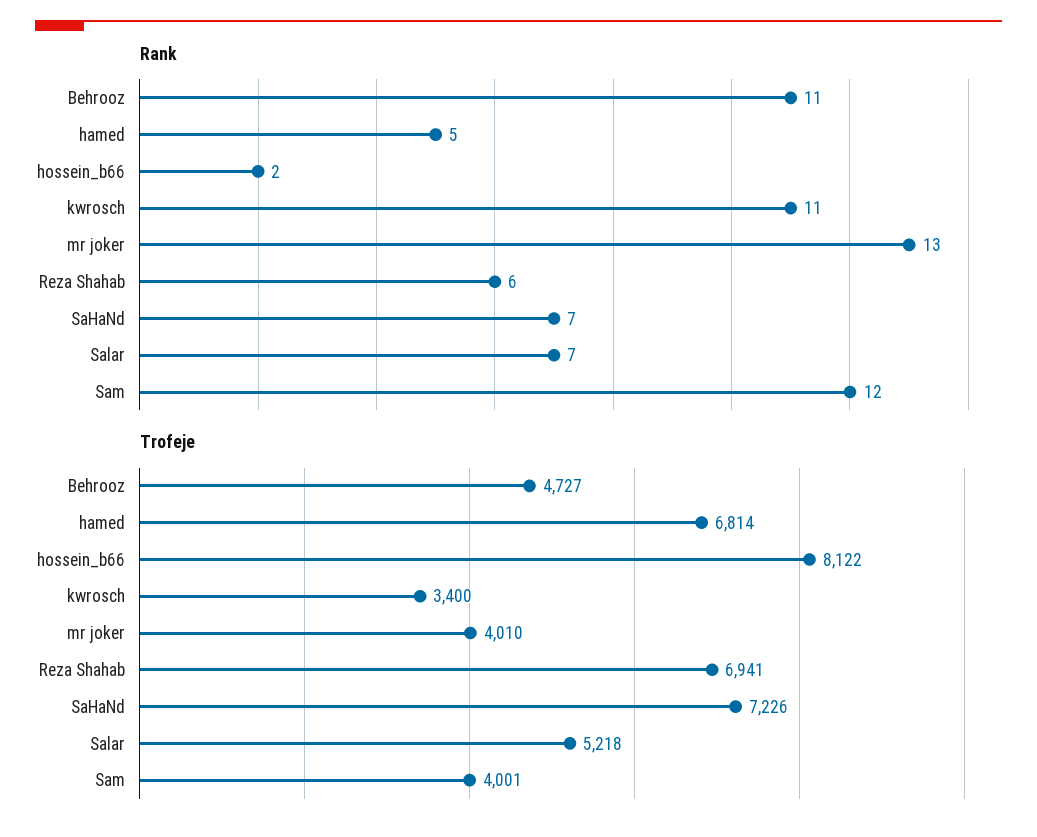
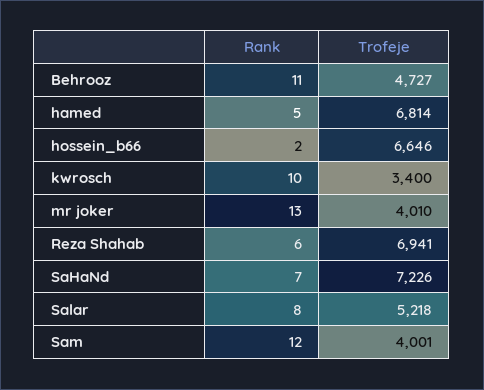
  {
    "Rank": {
      "Behrooz": 11,
      "hamed": 5,
      "hossein_b66": 2,
-     "kwrosch": 11,
+     "kwrosch": 10,
      "mr joker": 13,
      "Reza Shahab": 6,
      "SaHaNd": 7,
-     "Salar": 7,
+     "Salar": 8,
      "Sam": 12
    },
    "Trofeje": {
      "Behrooz": 4727,
      "hamed": 6814,
-     "hossein_b66": 8122,
+     "hossein_b66": 6646,
      "kwrosch": 3400,
      "mr joker": 4010,
      "Reza Shahab": 6941,
      "SaHaNd": 7226,
      "Salar": 5218,
      "Sam": 4001
    }
  }

